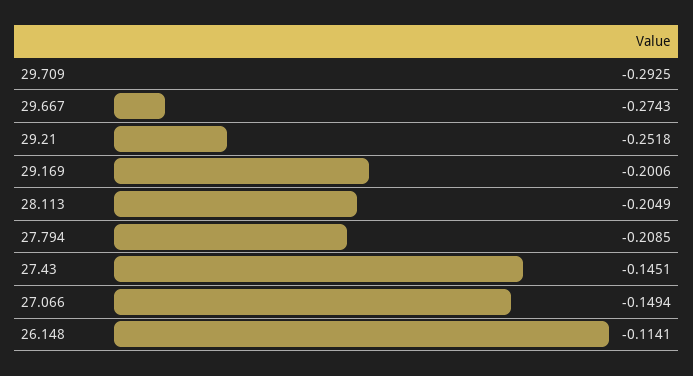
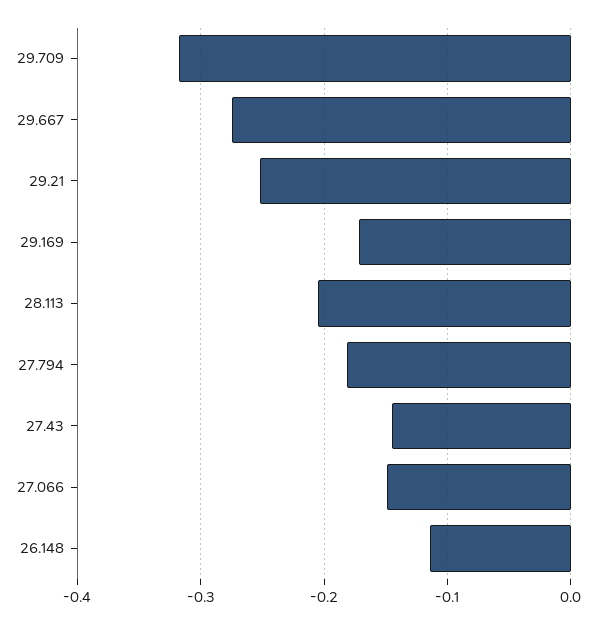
  {
-   "29.709": -0.2925,
+   "29.709": -0.32,
    "29.667": -0.2743,
    "29.21": -0.2518,
-   "29.169": -0.2006,
+   "29.169": -0.17,
    "28.113": -0.2049,
-   "27.794": -0.2085,
+   "27.794": -0.18,
    "27.43": -0.1451,
    "27.066": -0.1494,
    "26.148": -0.1141
  }

